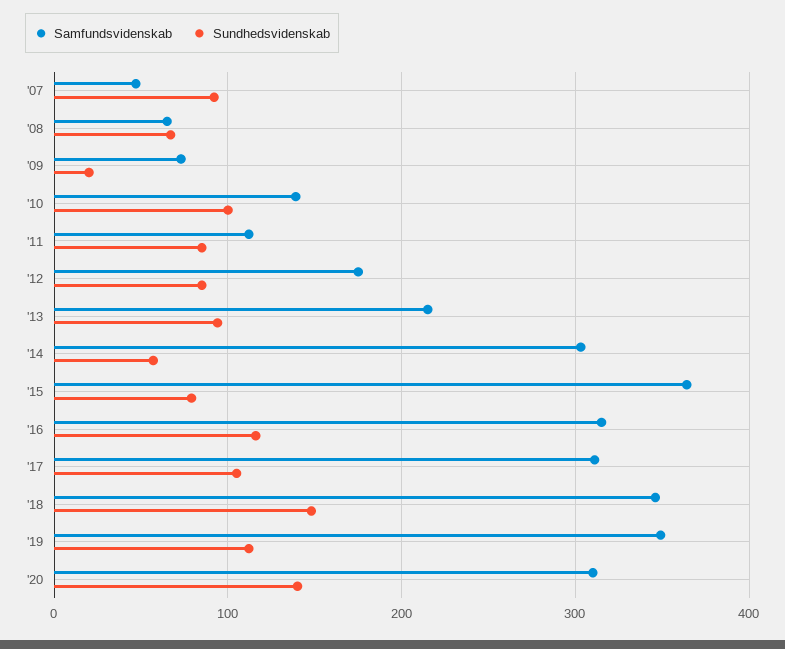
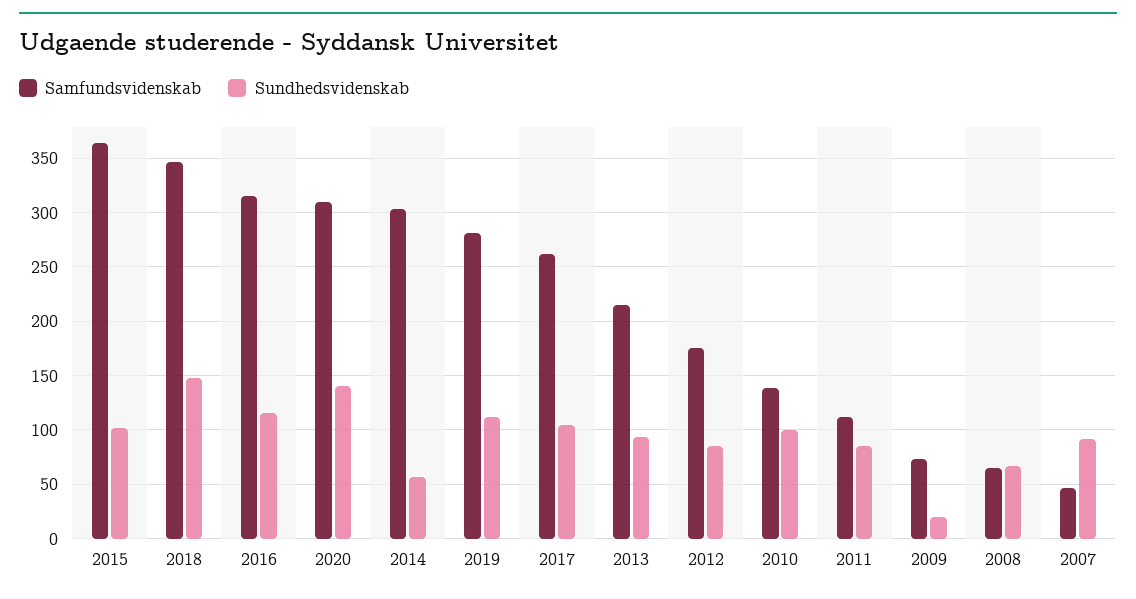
  {
    "Samfundsvidenskab": {
      "'07": 50,
      "'08": 70,
      "'09": 70,
      "'10": 140,
      "'11": 110,
      "'12": 180,
      "'13": 220,
      "'14": 300,
      "'15": 360,
      "'16": 320,
-     "'17": 310,
+     "'17": 260,
      "'18": 350,
-     "'19": 350,
+     "'19": 280,
      "'20": 310
    },
    "Sundhedsvidenskab": {
      "'07": 90,
      "'08": 70,
      "'09": 20,
      "'10": 100,
      "'11": 90,
      "'12": 90,
      "'13": 90,
      "'14": 60,
-     "'15": 80,
+     "'15": 100,
      "'16": 120,
      "'17": 110,
      "'18": 150,
      "'19": 110,
      "'20": 140
    }
  }

